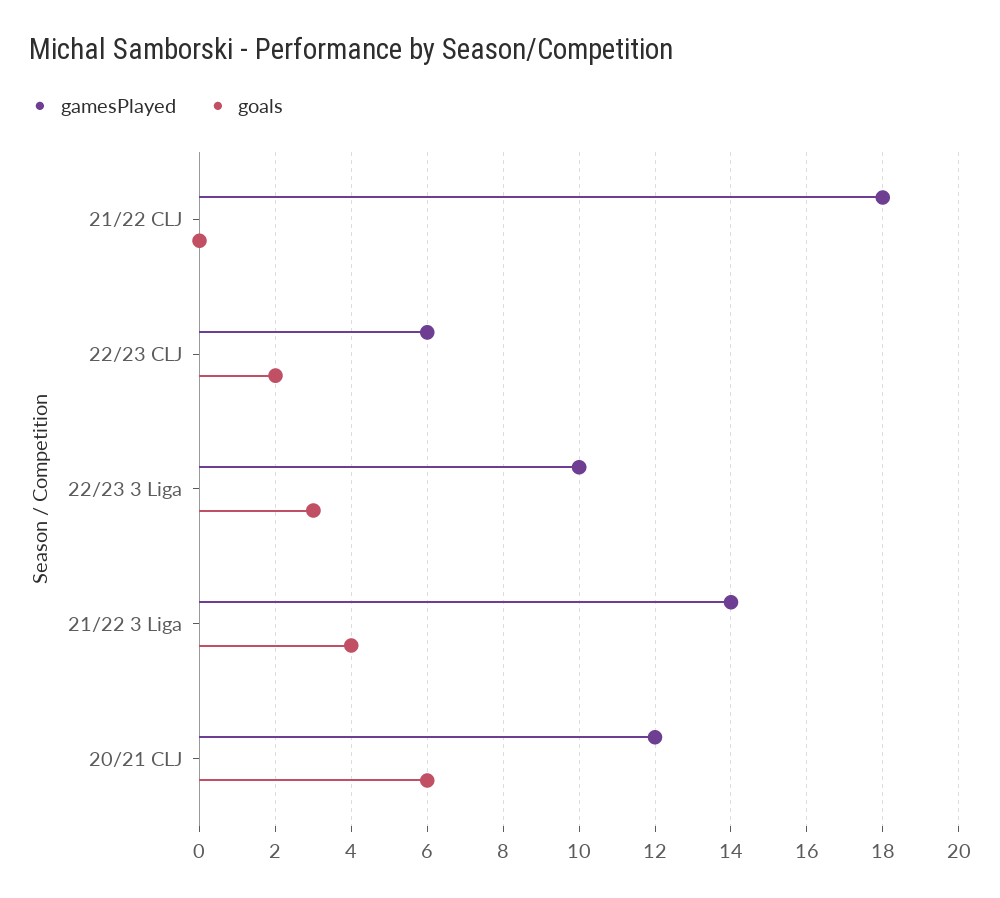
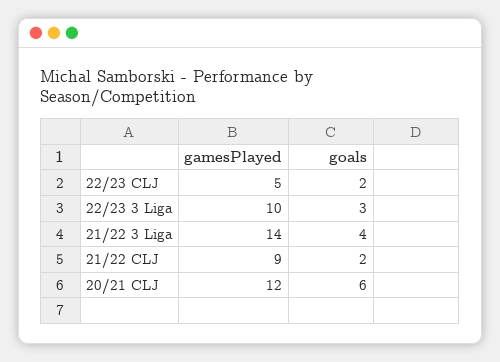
  {
    "gamesPlayed": {
-     "21/22 CLJ": 18,
+     "21/22 CLJ": 9,
-     "22/23 CLJ": 6,
+     "22/23 CLJ": 5,
      "22/23 3 Liga": 10,
      "21/22 3 Liga": 14,
      "20/21 CLJ": 12
    },
    "goals": {
-     "21/22 CLJ": 0,
+     "21/22 CLJ": 2,
      "22/23 CLJ": 2,
      "22/23 3 Liga": 3,
      "21/22 3 Liga": 4,
      "20/21 CLJ": 6
    }
  }

